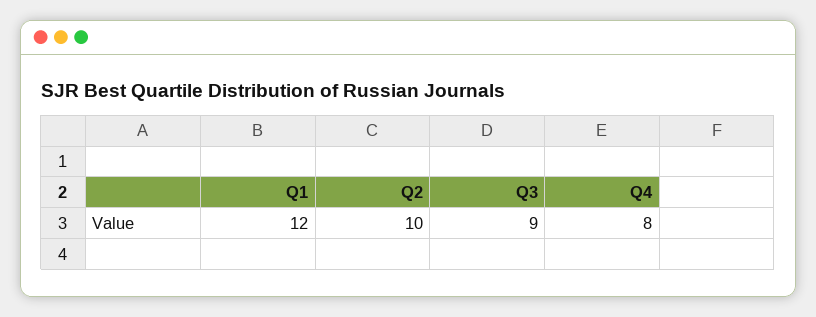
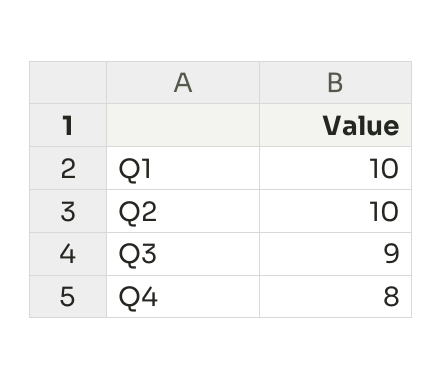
  {
-   "Q1": 12,
+   "Q1": 10,
    "Q2": 10,
    "Q3": 9,
    "Q4": 8
  }

